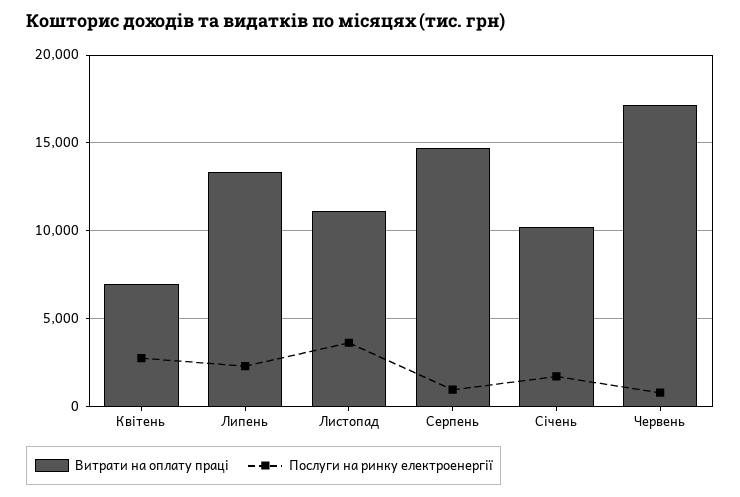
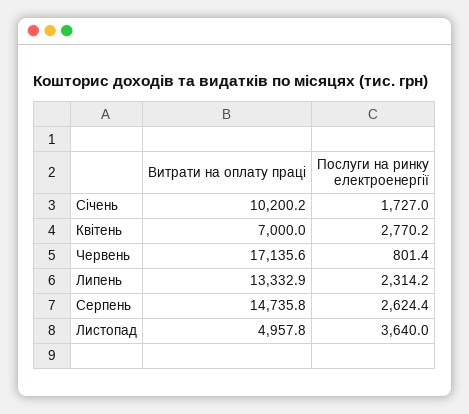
  {
    "Витрати на оплату праці": {
      "Квітень": 7000,
      "Липень": 13332.9,
-     "Листопад": 11000,
+     "Листопад": 4957.8,
      "Серпень": 14735.8,
      "Січень": 10200.2,
      "Червень": 17135.6
    },
    "Послуги на ринку електроенергії": {
      "Квітень": 2770.2,
      "Липень": 2314.2,
      "Листопад": 3640,
-     "Серпень": 1000,
+     "Серпень": 2624.4,
      "Січень": 1727,
      "Червень": 801.4
    }
  }

